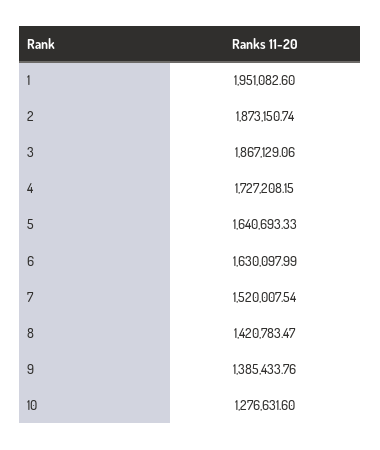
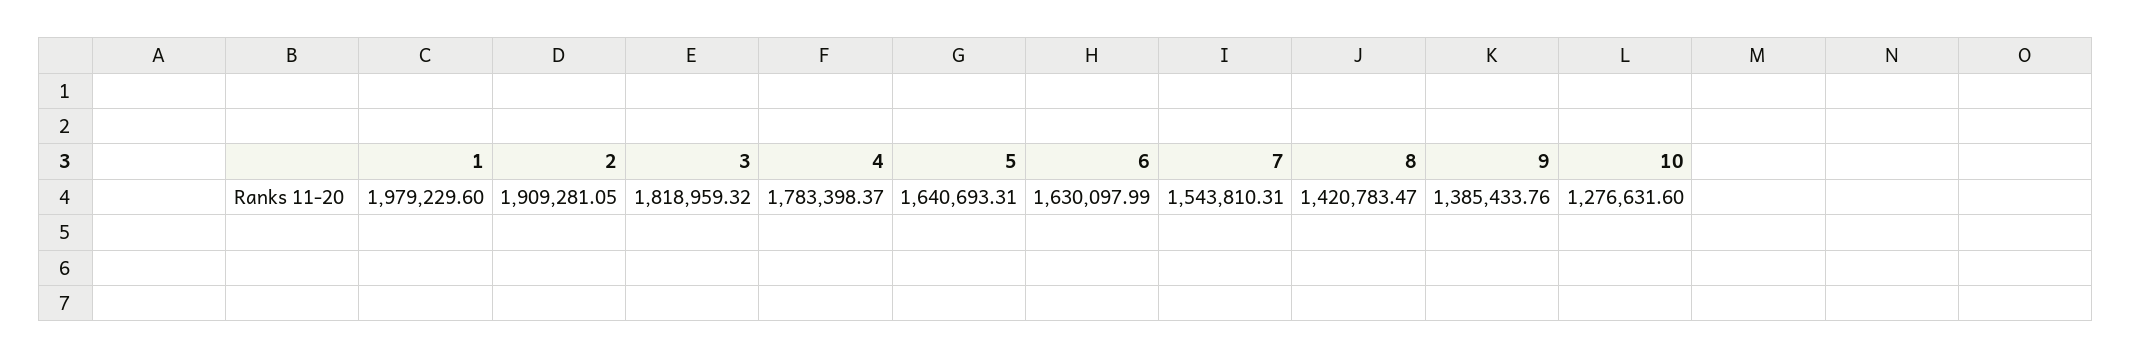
  {
-   "1": 1951082.6,
+   "1": 1979229.6,
-   "2": 1873150.74,
+   "2": 1909281.05,
-   "3": 1867129.06,
+   "3": 1818959.32,
-   "4": 1727208.15,
+   "4": 1783398.37,
-   "5": 1640693.33,
+   "5": 1640693.31,
    "6": 1630097.99,
-   "7": 1520007.54,
+   "7": 1543810.31,
    "8": 1420783.47,
    "9": 1385433.76,
    "10": 1276631.6
  }

